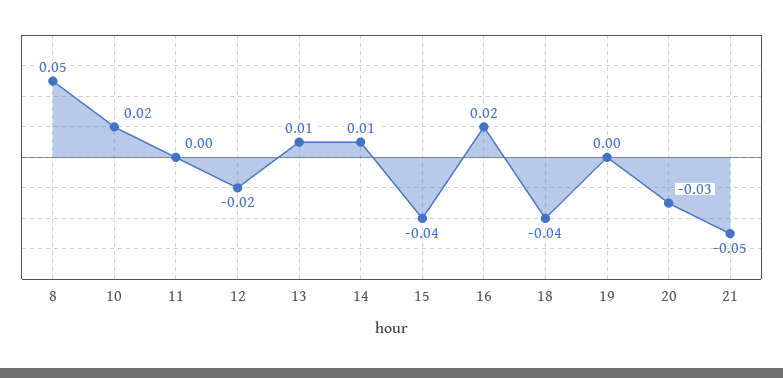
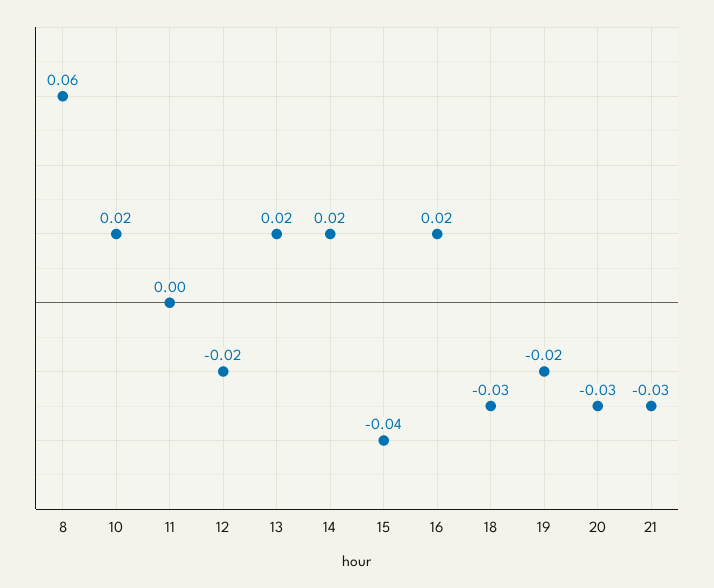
  {
-   "8": 0.05,
+   "8": 0.06,
    "10": 0.02,
    "11": 0,
    "12": -0.02,
-   "13": 0.01,
+   "13": 0.02,
-   "14": 0.01,
+   "14": 0.02,
    "15": -0.04,
    "16": 0.02,
-   "18": -0.04,
+   "18": -0.03,
-   "19": 0,
+   "19": -0.02,
    "20": -0.03,
-   "21": -0.05
+   "21": -0.03
  }

